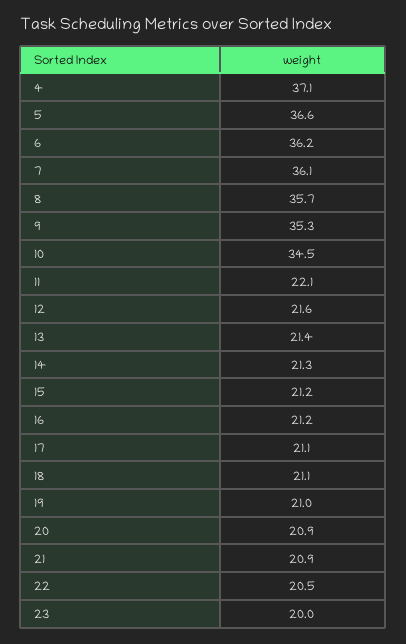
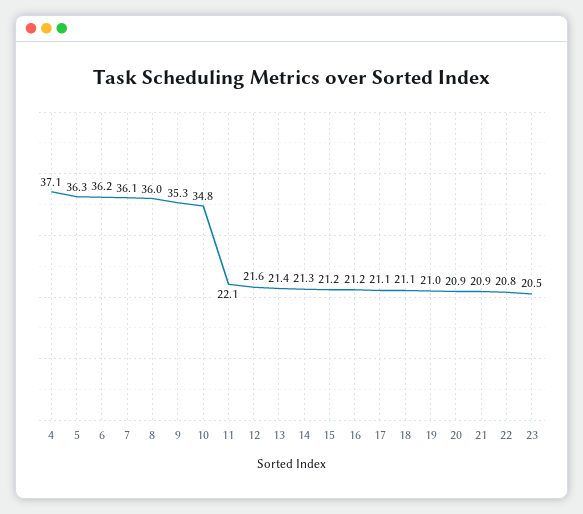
  {
    "4": 37.1,
-   "5": 36.6,
+   "5": 36.3,
    "6": 36.2,
    "7": 36.1,
-   "8": 35.7,
+   "8": 36,
    "9": 35.3,
-   "10": 34.5,
+   "10": 34.8,
    "11": 22.1,
    "12": 21.6,
    "13": 21.4,
    "14": 21.3,
    "15": 21.2,
    "16": 21.2,
    "17": 21.1,
    "18": 21.1,
    "19": 21,
    "20": 20.9,
    "21": 20.9,
-   "22": 20.5,
+   "22": 20.8,
-   "23": 20
+   "23": 20.5
  }

